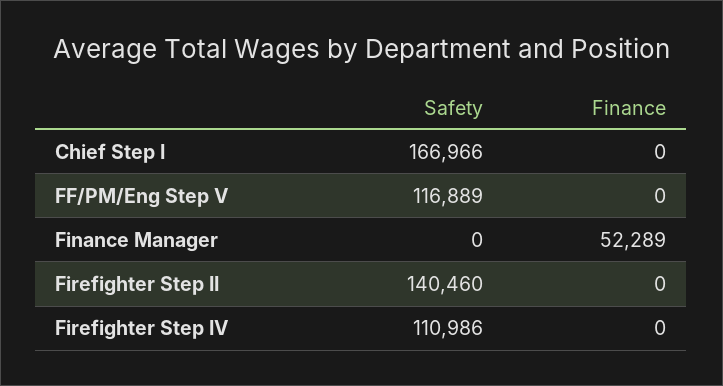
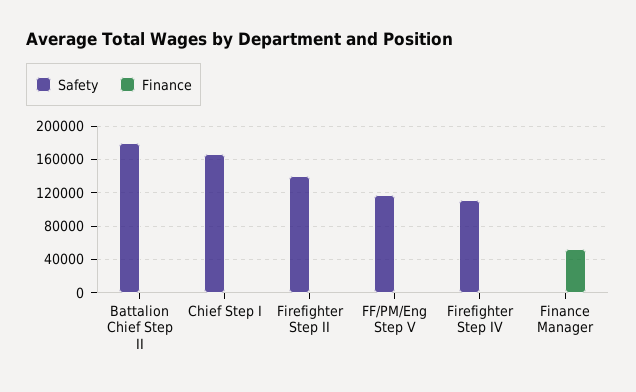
  {
    "Safety": {
      "Chief Step I": 166966,
      "FF/PM/Eng Step V": 116889,
      "Finance Manager": 0,
      "Firefighter Step II": 140460,
-     "Firefighter Step IV": 110986
+     "Firefighter Step IV": 110986,
+     "Battalion Chief Step II": 180000
    },
    "Finance": {
      "Chief Step I": 0,
      "FF/PM/Eng Step V": 0,
      "Finance Manager": 52289,
      "Firefighter Step II": 0,
-     "Firefighter Step IV": 0
+     "Firefighter Step IV": 0,
+     "Battalion Chief Step II": 0
    }
  }

